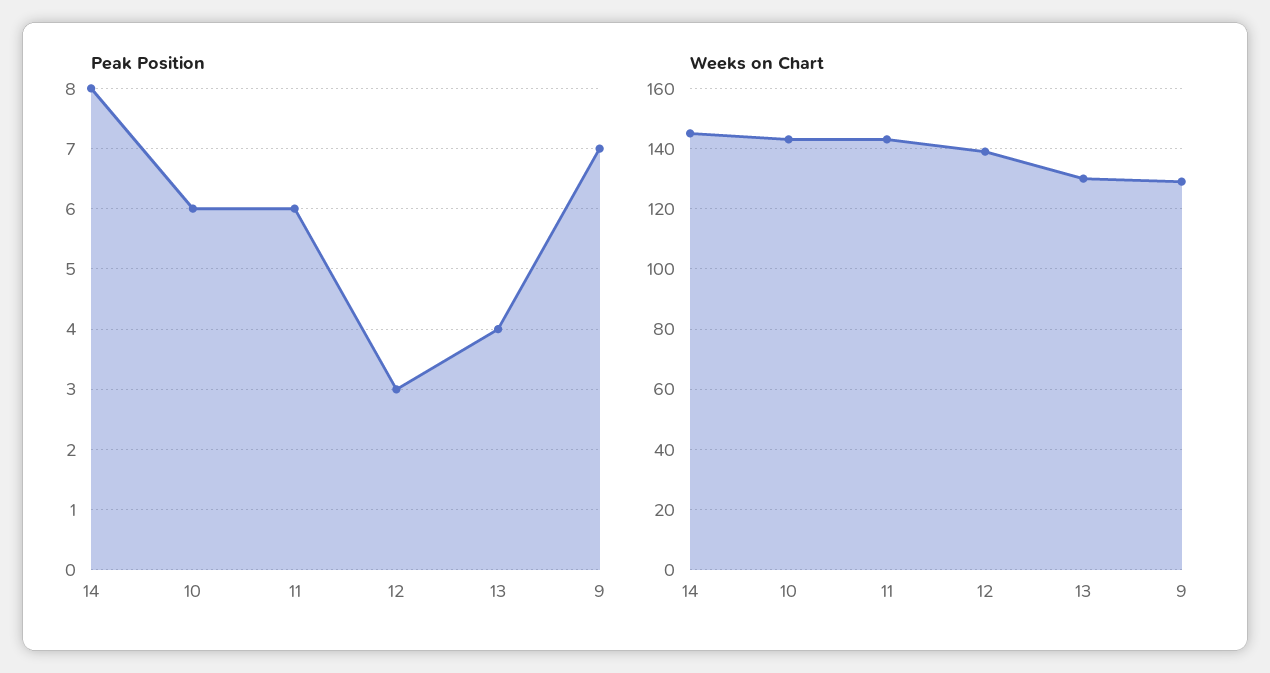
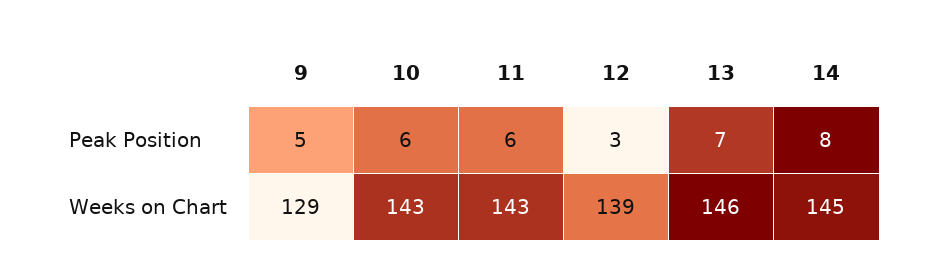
  {
    "Peak Position": {
      "14": 8,
      "10": 6,
      "11": 6,
      "12": 3,
-     "13": 4,
+     "13": 7,
-     "9": 7
+     "9": 5
    },
    "Weeks on Chart": {
      "14": 145,
      "10": 143,
      "11": 143,
      "12": 139,
-     "13": 130,
+     "13": 146,
      "9": 129
    }
  }

